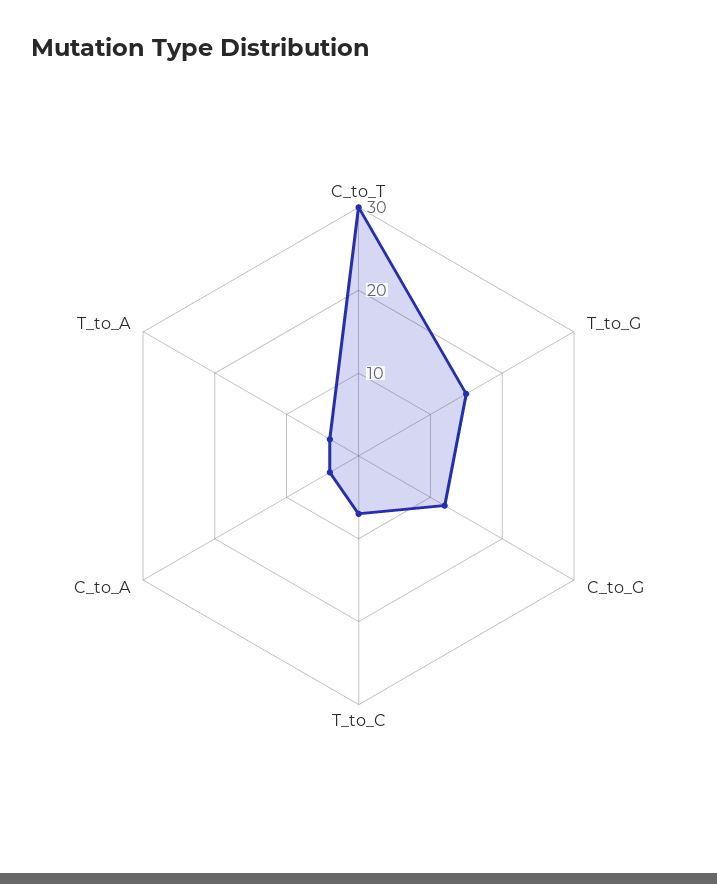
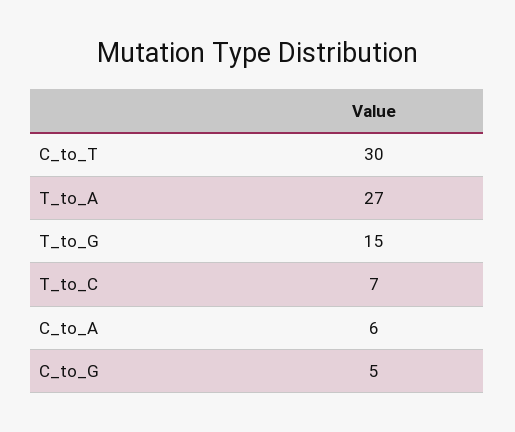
  {
    "C_to_T": 30,
    "T_to_G": 15,
-   "C_to_G": 12,
+   "C_to_G": 5,
    "T_to_C": 7,
-   "C_to_A": 4,
+   "C_to_A": 6,
-   "T_to_A": 4
+   "T_to_A": 27
  }

